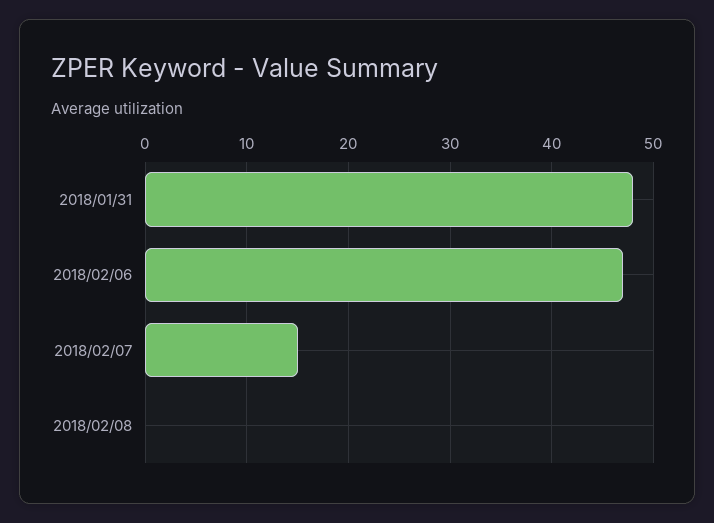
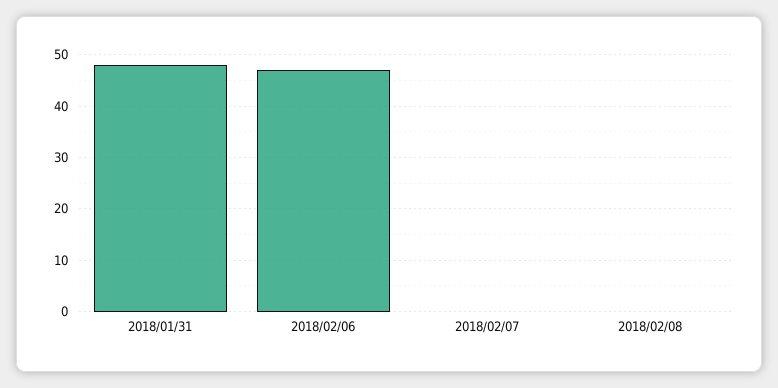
  {
    "2018/01/31": 48,
    "2018/02/06": 47,
-   "2018/02/07": 15,
+   "2018/02/07": 0,
    "2018/02/08": 0
  }

